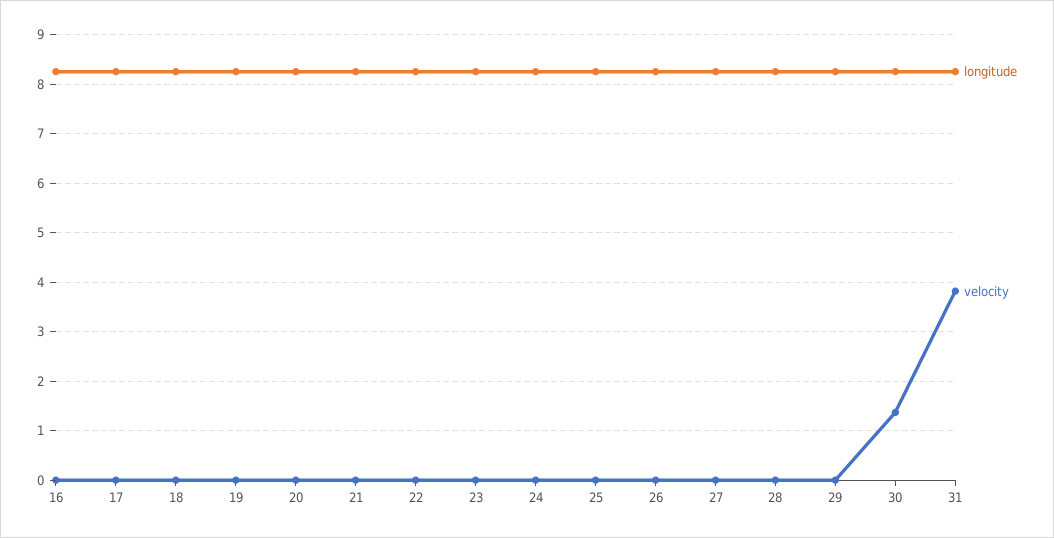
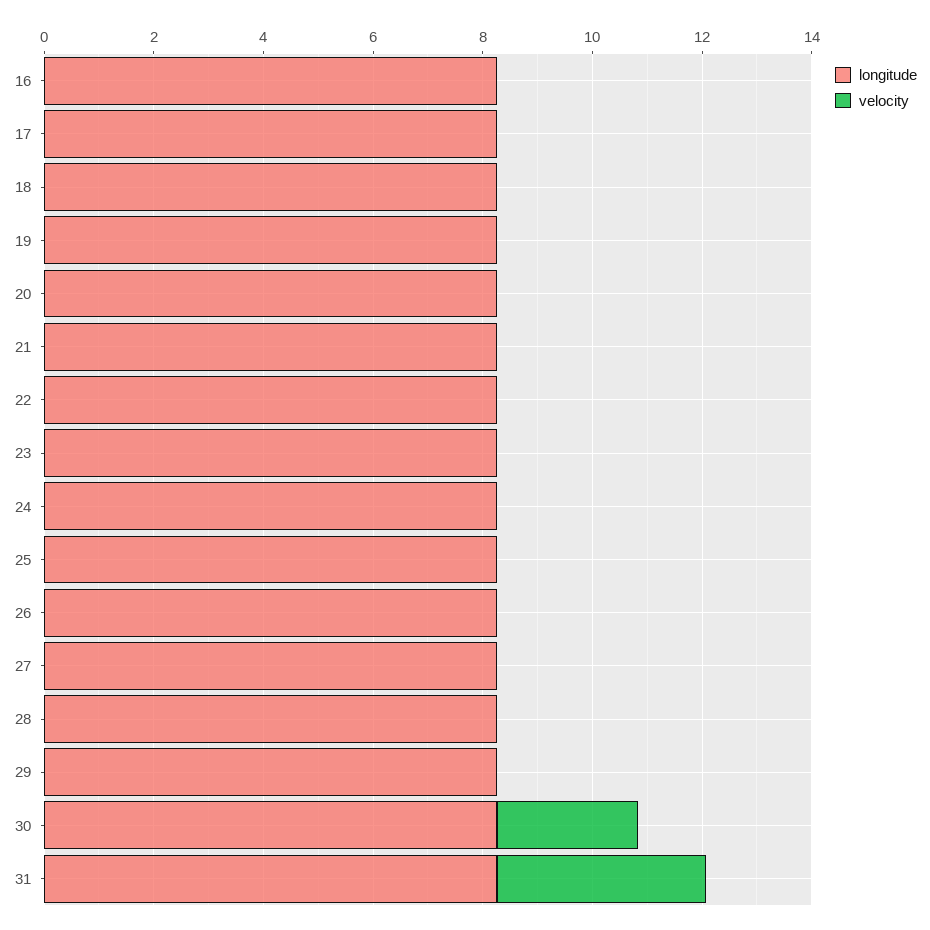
  {
    "longitude": {
      "16": 8.2,
      "17": 8.2,
      "18": 8.2,
      "19": 8.2,
      "20": 8.2,
      "21": 8.2,
      "22": 8.2,
      "23": 8.2,
      "24": 8.2,
      "25": 8.2,
      "26": 8.2,
      "27": 8.2,
      "28": 8.2,
      "29": 8.2,
      "30": 8.2,
      "31": 8.2
    },
    "velocity": {
      "16": 0,
      "17": 0,
      "18": 0,
      "19": 0,
      "20": 0,
      "21": 0,
      "22": 0,
      "23": 0,
      "24": 0,
      "25": 0,
      "26": 0,
      "27": 0,
      "28": 0,
      "29": 0,
-     "30": 1.4,
+     "30": 2.5,
      "31": 3.8
    }
  }

